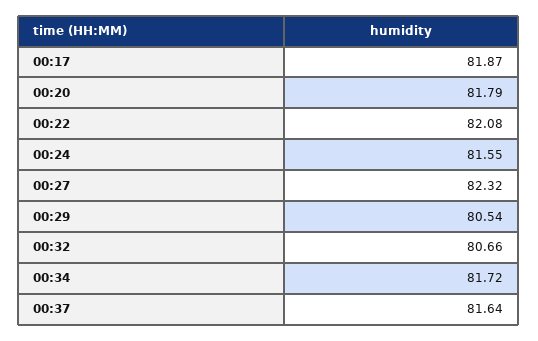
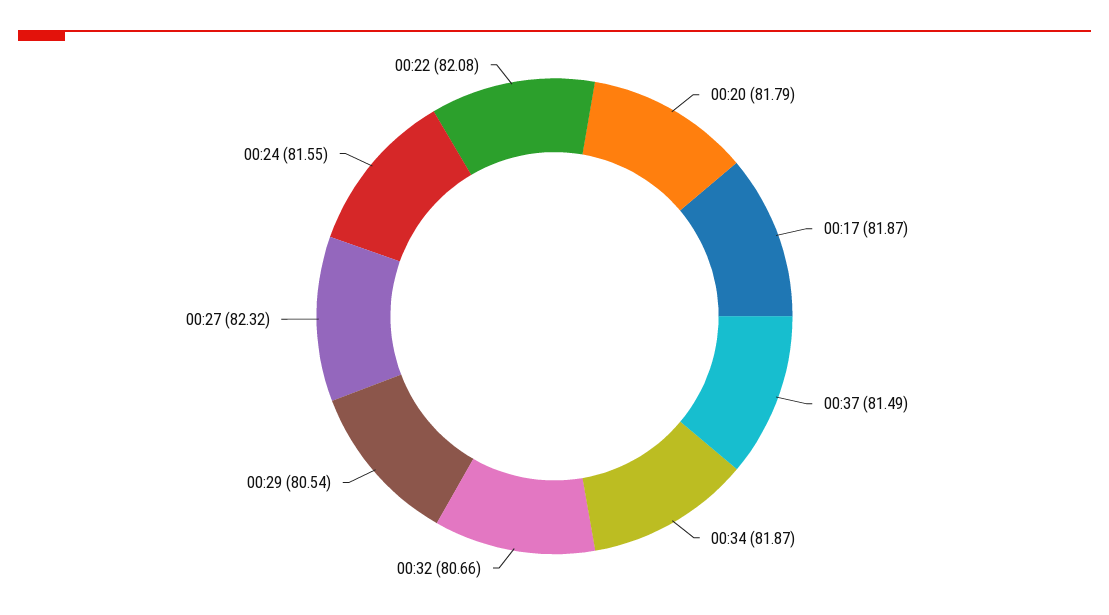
  {
    "00:17": 81.87,
    "00:20": 81.79,
    "00:22": 82.08,
    "00:24": 81.55,
    "00:27": 82.32,
    "00:29": 80.54,
    "00:32": 80.66,
-   "00:34": 81.72,
+   "00:34": 81.87,
-   "00:37": 81.64
+   "00:37": 81.49
  }

